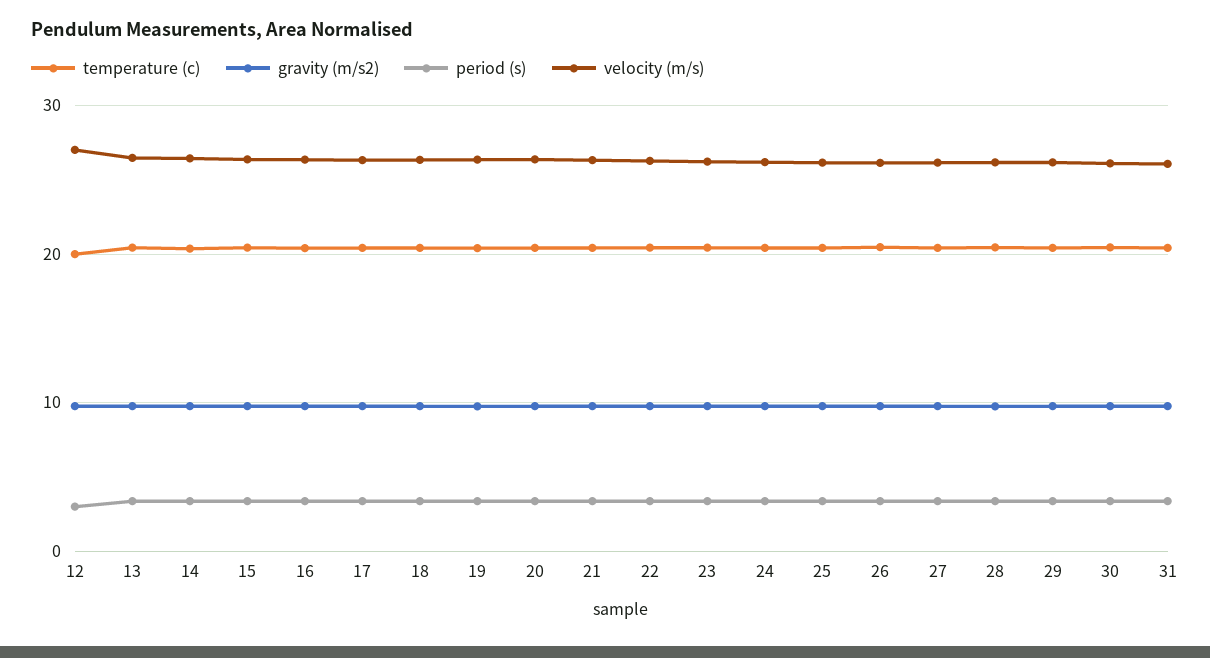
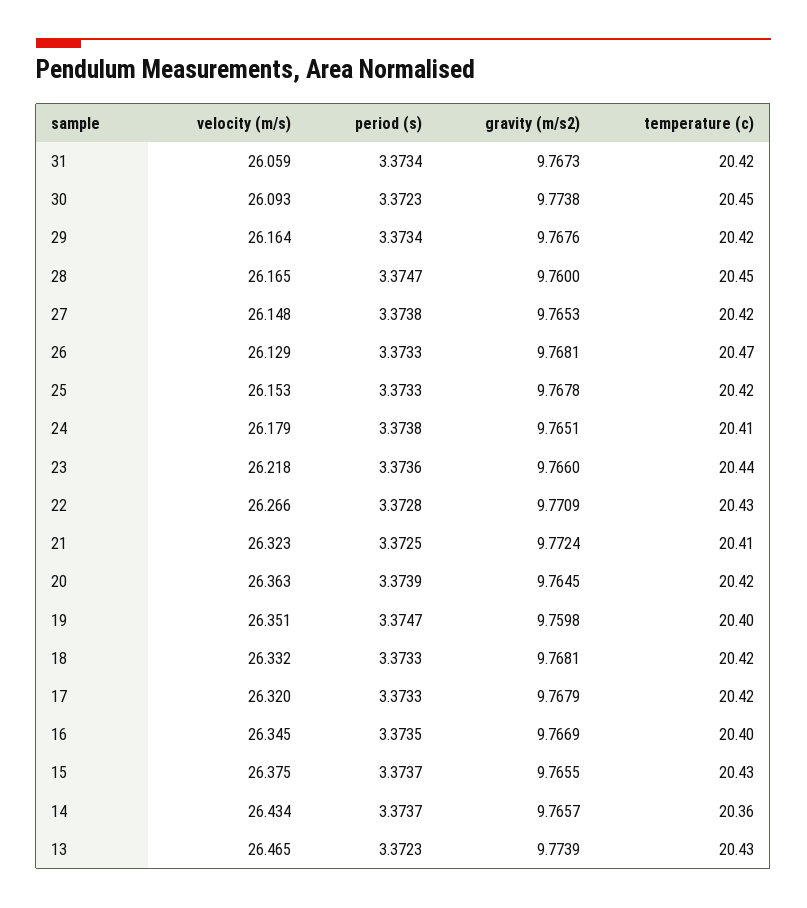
  {
    "temperature (c)": {
-     "12": 20,
      "13": 20.43,
      "14": 20.36,
      "15": 20.43,
      "16": 20.4,
      "17": 20.42,
      "18": 20.42,
      "19": 20.4,
      "20": 20.42,
      "21": 20.41,
      "22": 20.43,
      "23": 20.44,
      "24": 20.41,
      "25": 20.42,
      "26": 20.47,
      "27": 20.42,
      "28": 20.45,
      "29": 20.42,
      "30": 20.45,
      "31": 20.42
    },
    "gravity (m/s2)": {
-     "12": 10,
      "13": 9.7739,
      "14": 9.7657,
      "15": 9.7655,
      "16": 9.7669,
      "17": 9.7679,
      "18": 9.7681,
      "19": 9.7598,
      "20": 9.7645,
      "21": 9.7724,
      "22": 9.7709,
      "23": 9.766,
      "24": 9.7651,
      "25": 9.7678,
      "26": 9.7681,
      "27": 9.7653,
      "28": 9.76,
      "29": 9.7676,
      "30": 9.7738,
      "31": 9.7673
    },
    "period (s)": {
-     "12": 3,
      "13": 3.3723,
      "14": 3.3737,
      "15": 3.3737,
      "16": 3.3735,
      "17": 3.3733,
      "18": 3.3733,
      "19": 3.3747,
      "20": 3.3739,
      "21": 3.3725,
      "22": 3.3728,
      "23": 3.3736,
      "24": 3.3738,
      "25": 3.3733,
      "26": 3.3733,
      "27": 3.3738,
      "28": 3.3747,
      "29": 3.3734,
      "30": 3.3723,
      "31": 3.3734
    },
    "velocity (m/s)": {
-     "12": 27,
      "13": 26.465,
      "14": 26.434,
      "15": 26.375,
      "16": 26.345,
      "17": 26.32,
      "18": 26.332,
      "19": 26.351,
      "20": 26.363,
      "21": 26.323,
      "22": 26.266,
      "23": 26.218,
      "24": 26.179,
      "25": 26.153,
      "26": 26.129,
      "27": 26.148,
      "28": 26.165,
      "29": 26.164,
      "30": 26.093,
      "31": 26.059
    }
  }

